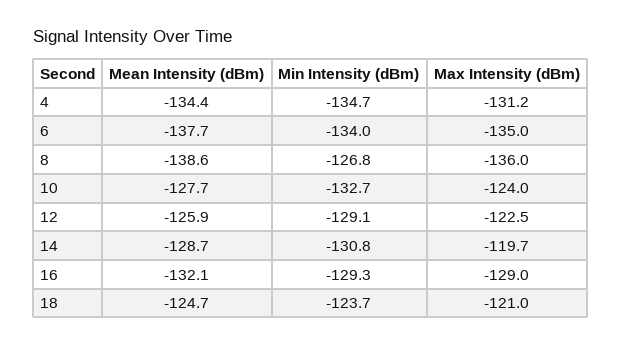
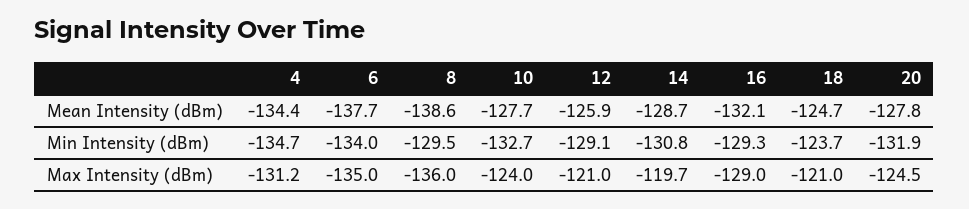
  {
    "Mean Intensity (dBm)": {
      "4": -134.4,
      "6": -137.7,
      "8": -138.6,
      "10": -127.7,
      "12": -125.9,
      "14": -128.7,
      "16": -132.1,
-     "18": -124.7
+     "18": -124.7,
+     "20": -127.8
    },
    "Min Intensity (dBm)": {
      "4": -134.7,
      "6": -134,
-     "8": -126.8,
+     "8": -129.5,
      "10": -132.7,
      "12": -129.1,
      "14": -130.8,
      "16": -129.3,
-     "18": -123.7
+     "18": -123.7,
+     "20": -131.9
    },
    "Max Intensity (dBm)": {
      "4": -131.2,
      "6": -135,
      "8": -136,
      "10": -124,
-     "12": -122.5,
+     "12": -121,
      "14": -119.7,
      "16": -129,
-     "18": -121
+     "18": -121,
+     "20": -124.5
    }
  }

